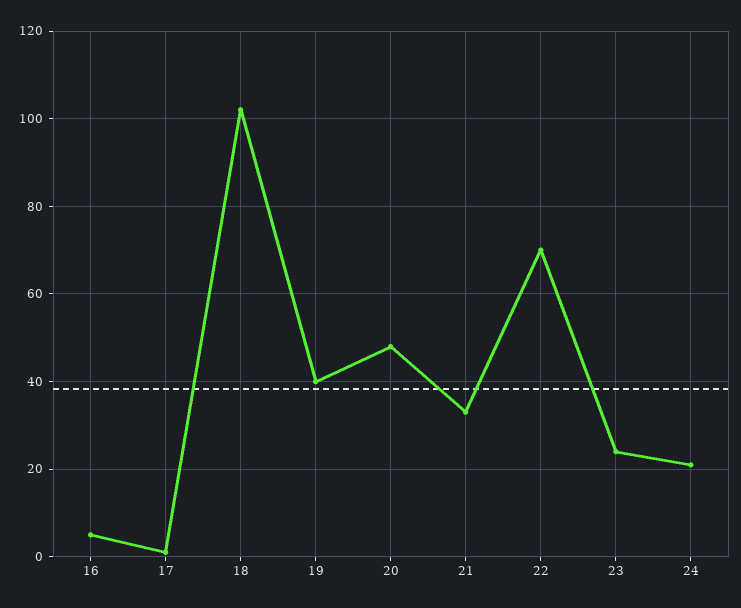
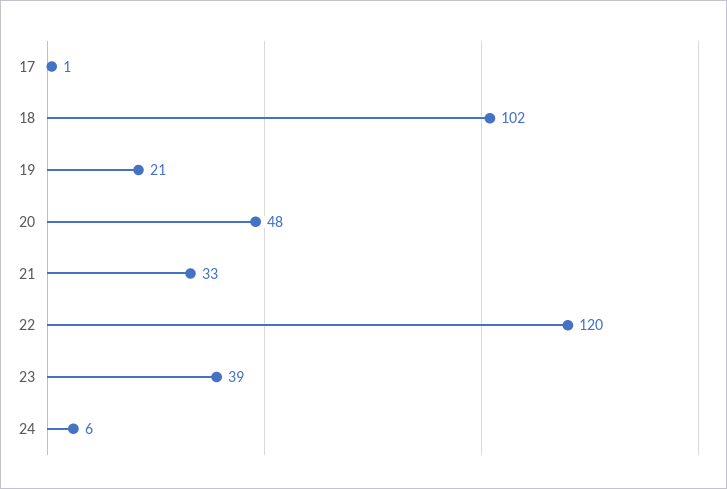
  {
-   "16": 5,
    "17": 1,
    "18": 102,
-   "19": 40,
+   "19": 21,
    "20": 48,
    "21": 33,
-   "22": 70,
+   "22": 120,
-   "23": 25,
+   "23": 39,
-   "24": 20
+   "24": 6
  }

